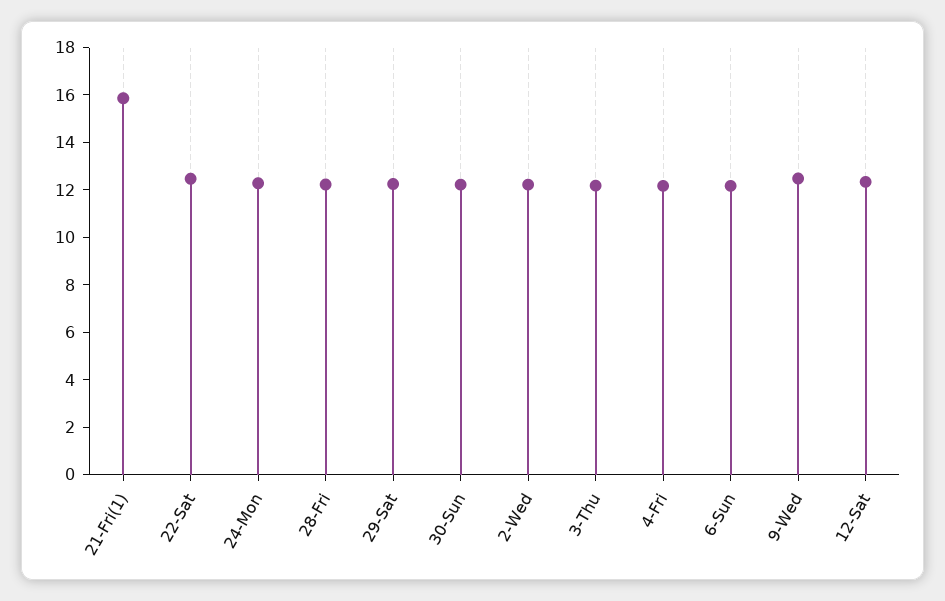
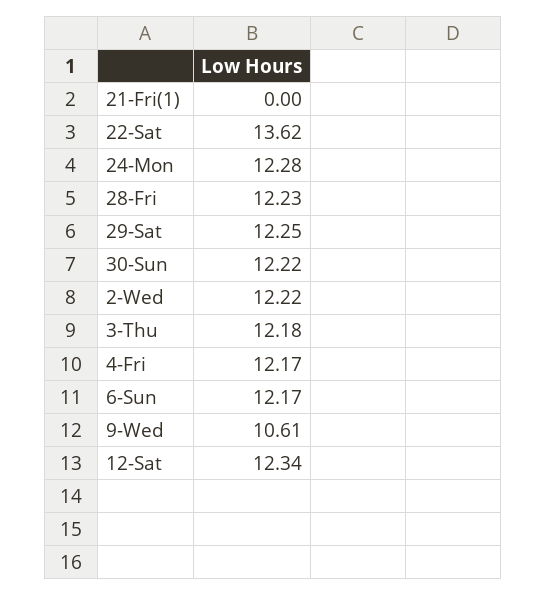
  {
-   "21-Fri(1)": 16,
+   "21-Fri(1)": 0,
-   "22-Sat": 12.5,
+   "22-Sat": 13.62,
    "24-Mon": 12.28,
    "28-Fri": 12.23,
    "29-Sat": 12.25,
    "30-Sun": 12.22,
    "2-Wed": 12.22,
    "3-Thu": 12.18,
    "4-Fri": 12.17,
    "6-Sun": 12.17,
-   "9-Wed": 12.5,
+   "9-Wed": 10.61,
    "12-Sat": 12.34
  }

